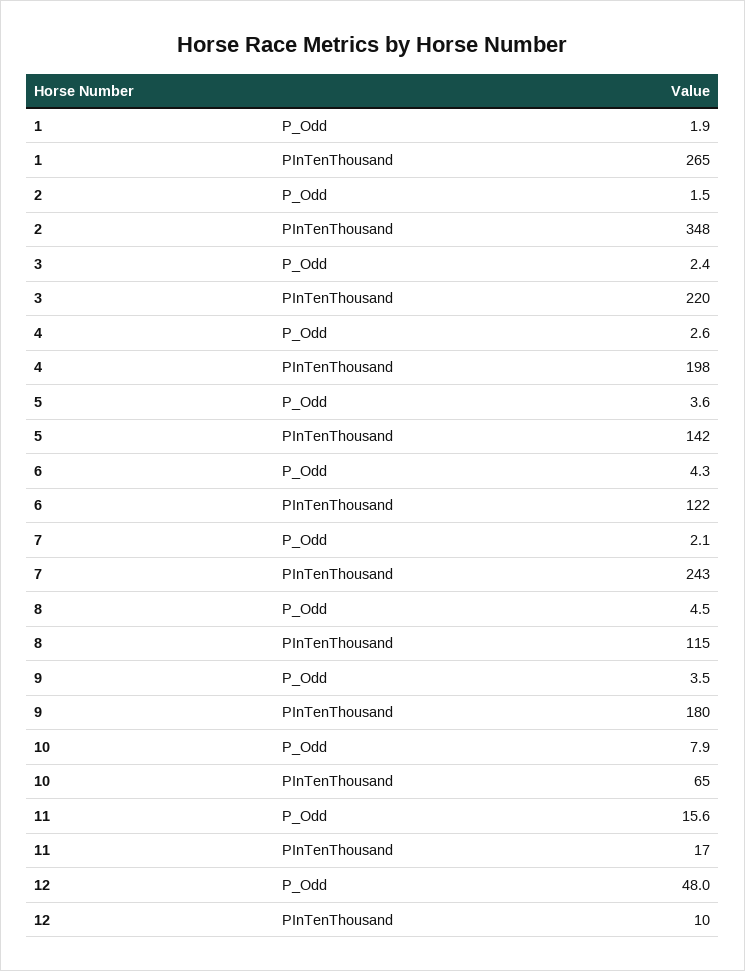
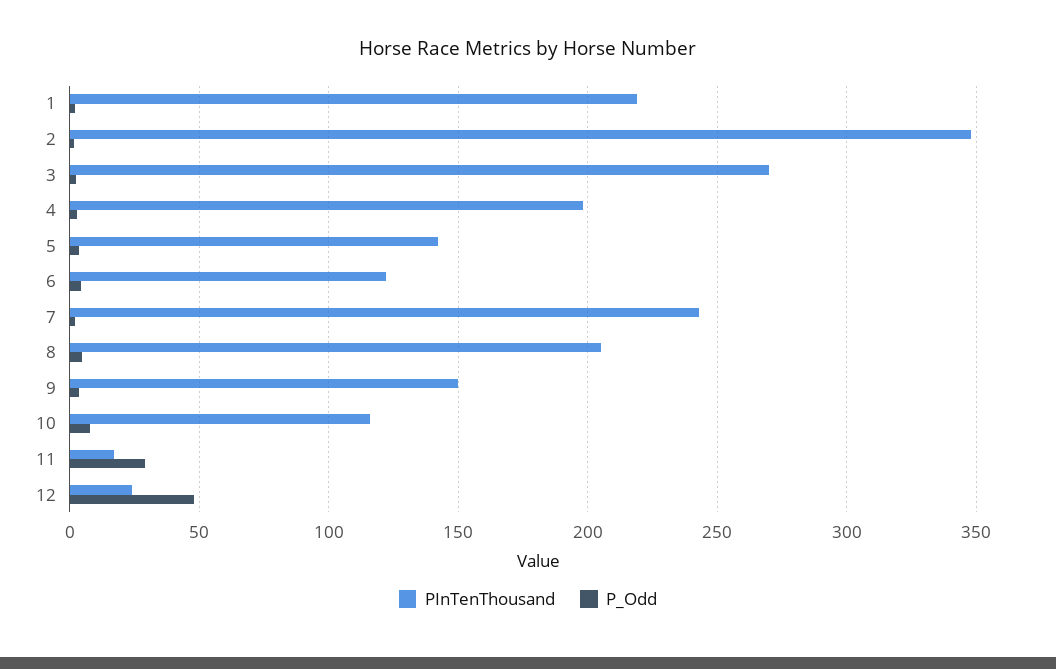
  {
    "P_Odd": {
      "1": 1.9,
      "2": 1.5,
      "3": 2.4,
      "4": 2.6,
      "5": 3.6,
      "6": 4.3,
      "7": 2.1,
      "8": 4.5,
      "9": 3.5,
      "10": 7.9,
-     "11": 15.6,
+     "11": 30,
      "12": 48
    },
    "PInTenThousand": {
-     "1": 265,
+     "1": 220,
      "2": 348,
-     "3": 220,
+     "3": 270,
      "4": 198,
      "5": 142,
      "6": 122,
      "7": 243,
-     "8": 115,
+     "8": 205,
-     "9": 180,
+     "9": 150,
-     "10": 65,
+     "10": 115,
      "11": 17,
-     "12": 10
+     "12": 25
    }
  }

